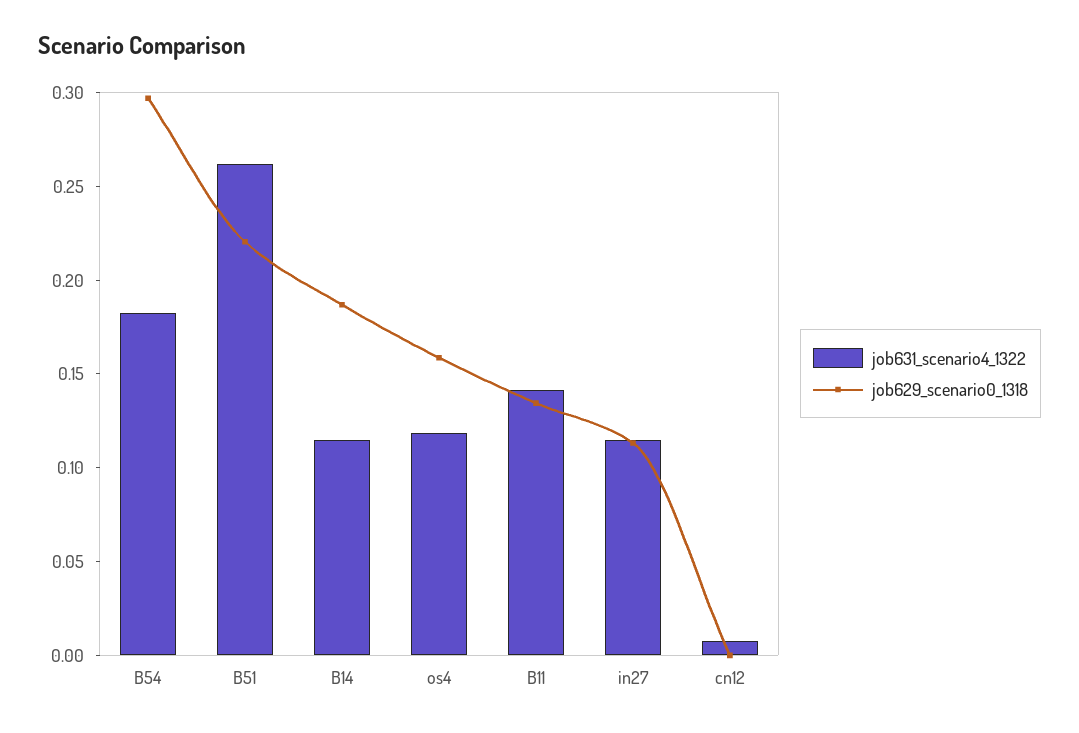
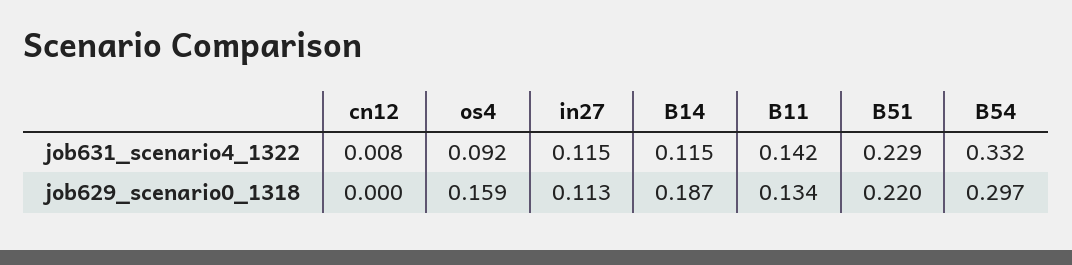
  {
    "job631_scenario4_1322": {
-     "B54": 0.18,
+     "B54": 0.332,
-     "B51": 0.26,
+     "B51": 0.229,
      "B14": 0.115,
-     "os4": 0.12,
+     "os4": 0.092,
      "B11": 0.142,
      "in27": 0.115,
      "cn12": 0.008
    },
    "job629_scenario0_1318": {
      "B54": 0.297,
      "B51": 0.22,
      "B14": 0.187,
      "os4": 0.159,
      "B11": 0.134,
      "in27": 0.113,
      "cn12": 0
    }
  }

